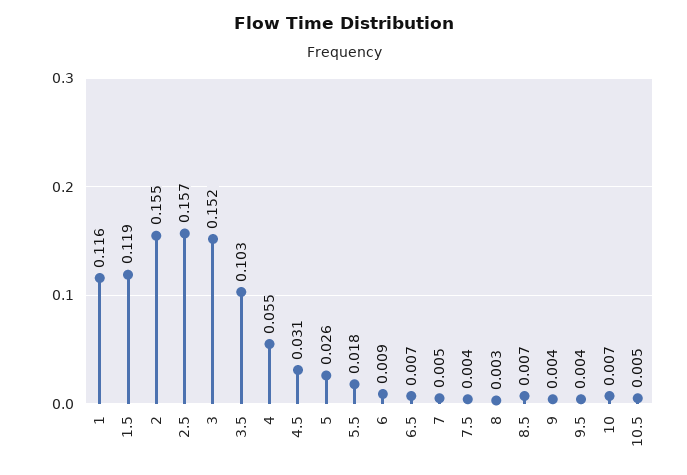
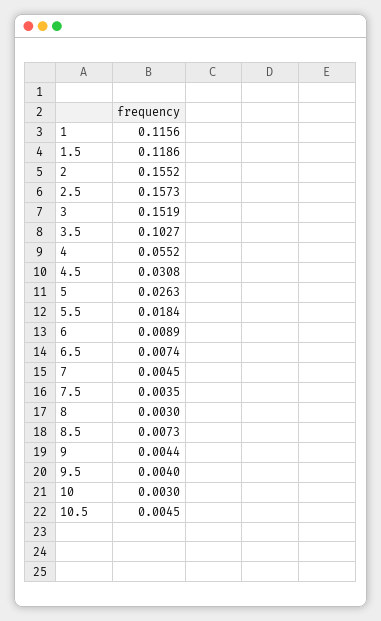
  {
    "1": 0.1156,
    "1.5": 0.1186,
    "2": 0.1552,
    "2.5": 0.1573,
    "3": 0.1519,
    "3.5": 0.1027,
    "4": 0.0552,
    "4.5": 0.0308,
    "5": 0.0263,
    "5.5": 0.0184,
    "6": 0.0089,
    "6.5": 0.0074,
    "7": 0.0045,
    "7.5": 0.0035,
    "8": 0.003,
    "8.5": 0.0073,
    "9": 0.0044,
    "9.5": 0.004,
-   "10": 0.007,
+   "10": 0.003,
    "10.5": 0.0045
  }

